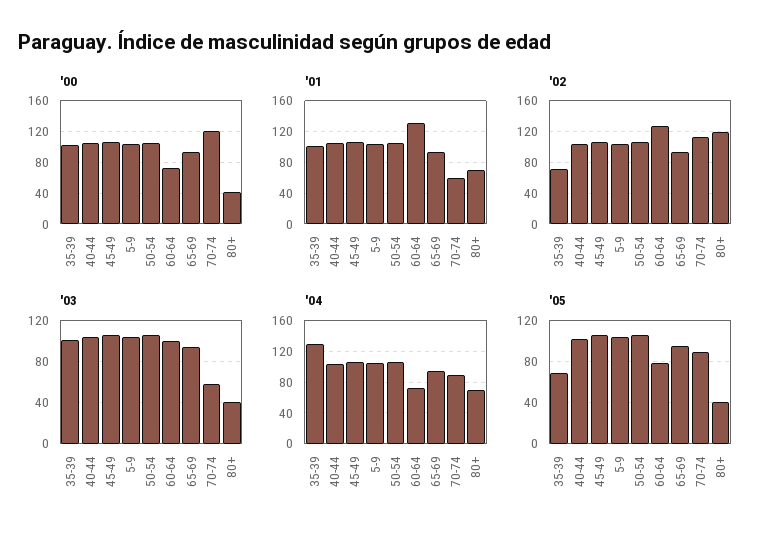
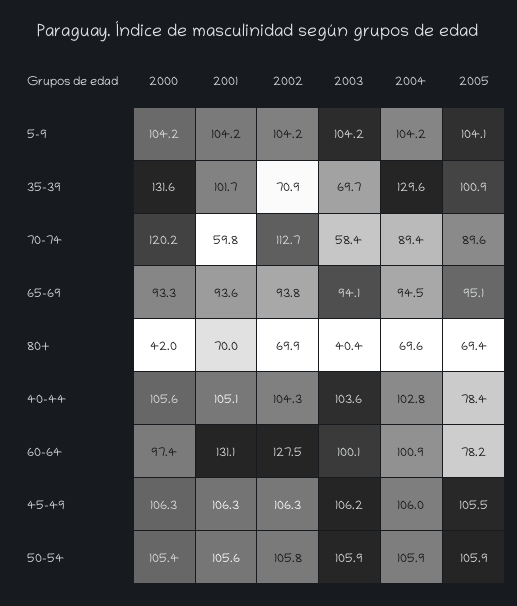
  {
    "'00": {
-     "35-39": 100,
+     "35-39": 131.6,
      "40-44": 105.6,
      "45-49": 106.3,
      "5-9": 104.2,
      "50-54": 105.4,
-     "60-64": 70,
+     "60-64": 97.4,
      "65-69": 93.3,
      "70-74": 120.2,
      "80+": 42
    },
    "'01": {
      "35-39": 101.7,
      "40-44": 105.1,
      "45-49": 106.3,
      "5-9": 104.2,
      "50-54": 105.6,
      "60-64": 131.1,
      "65-69": 93.6,
      "70-74": 59.8,
      "80+": 70
    },
    "'02": {
      "35-39": 70.9,
      "40-44": 104.3,
      "45-49": 106.3,
      "5-9": 104.2,
      "50-54": 105.8,
      "60-64": 127.5,
      "65-69": 93.8,
      "70-74": 112.7,
-     "80+": 120
+     "80+": 69.9
    },
    "'03": {
-     "35-39": 100,
+     "35-39": 69.7,
      "40-44": 103.6,
      "45-49": 106.2,
      "5-9": 104.2,
      "50-54": 105.9,
      "60-64": 100.1,
      "65-69": 94.1,
      "70-74": 58.4,
      "80+": 40.4
    },
    "'04": {
      "35-39": 129.6,
      "40-44": 102.8,
      "45-49": 106,
      "5-9": 104.2,
      "50-54": 105.9,
-     "60-64": 70,
+     "60-64": 100.9,
      "65-69": 94.5,
      "70-74": 89.4,
      "80+": 69.6
    },
    "'05": {
-     "35-39": 70,
+     "35-39": 100.9,
-     "40-44": 100,
+     "40-44": 78.4,
      "45-49": 105.5,
      "5-9": 104.1,
      "50-54": 105.9,
      "60-64": 78.2,
      "65-69": 95.1,
      "70-74": 89.6,
-     "80+": 40
+     "80+": 69.4
    }
  }

